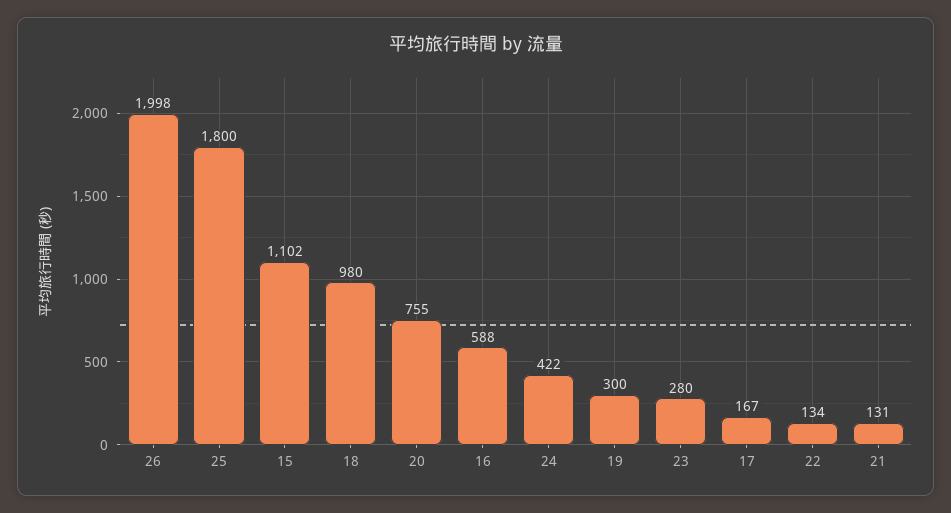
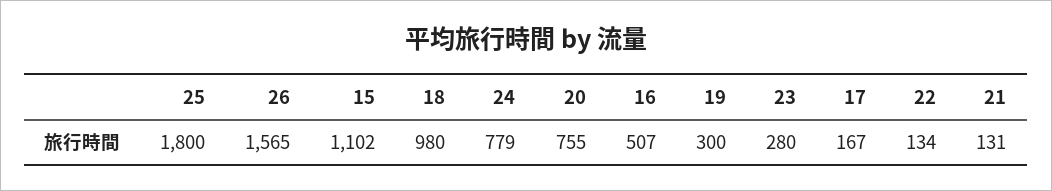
  {
-   "26": 1998,
+   "26": 1565,
    "25": 1800,
    "15": 1102,
    "18": 980,
    "20": 755,
-   "16": 588,
+   "16": 507,
-   "24": 422,
+   "24": 779,
    "19": 300,
    "23": 280,
    "17": 167,
    "22": 134,
    "21": 131
  }

